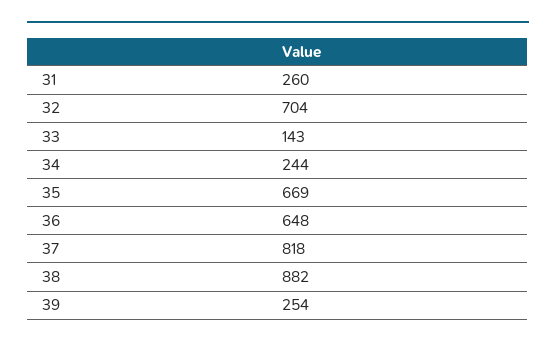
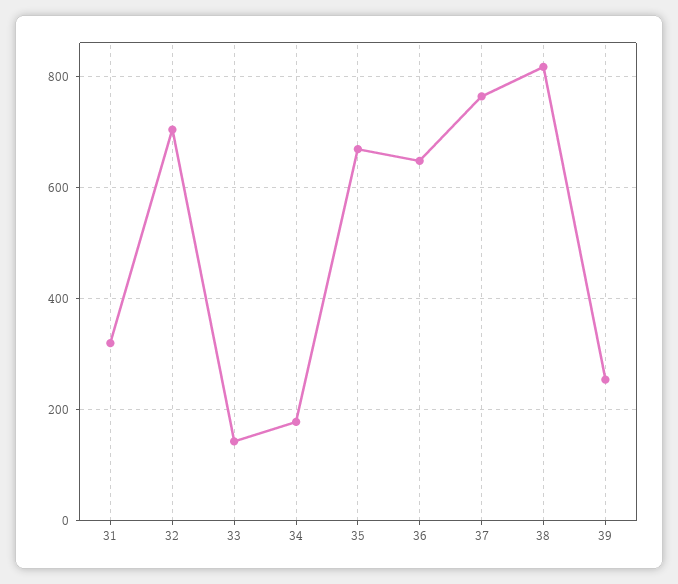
  {
-   "31": 260,
+   "31": 320,
    "32": 704,
    "33": 143,
-   "34": 244,
+   "34": 180,
    "35": 669,
    "36": 648,
-   "37": 818,
+   "37": 760,
-   "38": 882,
+   "38": 820,
    "39": 254
  }

